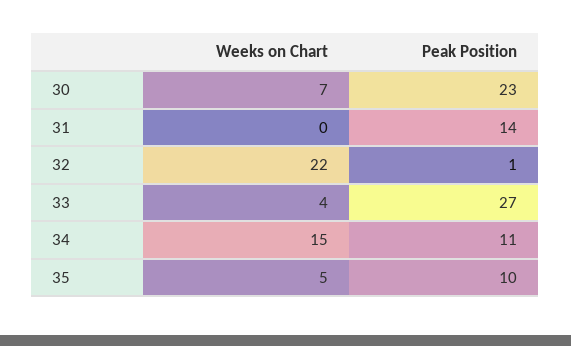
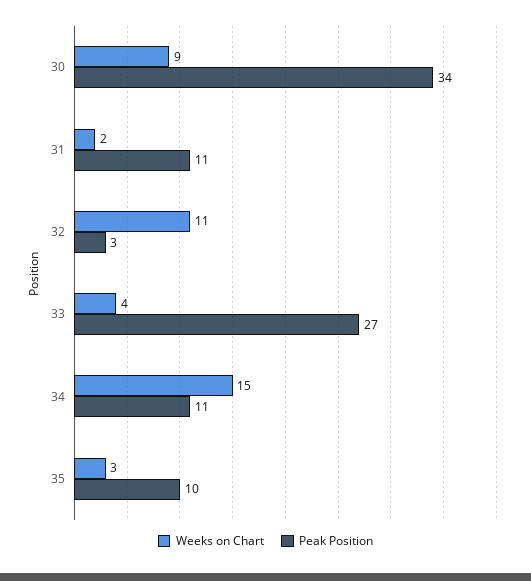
  {
    "Weeks on Chart": {
-     "30": 7,
+     "30": 9,
-     "31": 0,
+     "31": 2,
-     "32": 22,
+     "32": 11,
      "33": 4,
      "34": 15,
-     "35": 5
+     "35": 3
    },
    "Peak Position": {
-     "30": 23,
+     "30": 34,
-     "31": 14,
+     "31": 11,
-     "32": 1,
+     "32": 3,
      "33": 27,
      "34": 11,
      "35": 10
    }
  }

